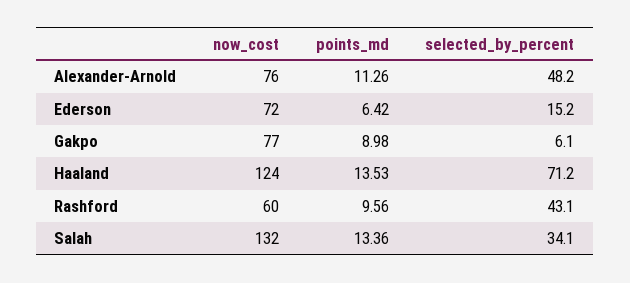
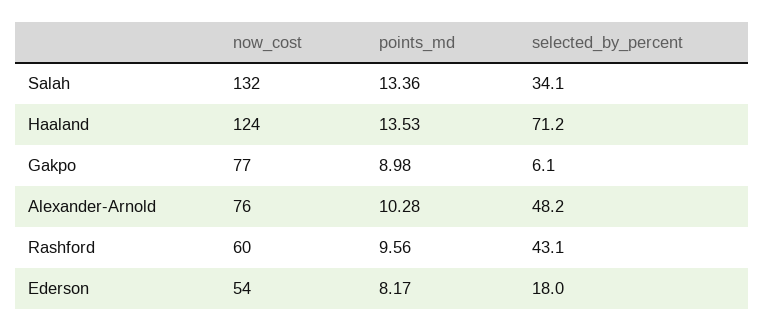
  {
    "now_cost": {
      "Alexander-Arnold": 76,
-     "Ederson": 72,
+     "Ederson": 54,
      "Gakpo": 77,
      "Haaland": 124,
      "Rashford": 60,
      "Salah": 132
    },
    "points_md": {
-     "Alexander-Arnold": 11.26,
+     "Alexander-Arnold": 10.28,
-     "Ederson": 6.42,
+     "Ederson": 8.17,
      "Gakpo": 8.98,
      "Haaland": 13.53,
      "Rashford": 9.56,
      "Salah": 13.36
    },
    "selected_by_percent": {
      "Alexander-Arnold": 48.2,
-     "Ederson": 15.2,
+     "Ederson": 18,
      "Gakpo": 6.1,
      "Haaland": 71.2,
      "Rashford": 43.1,
      "Salah": 34.1
    }
  }

